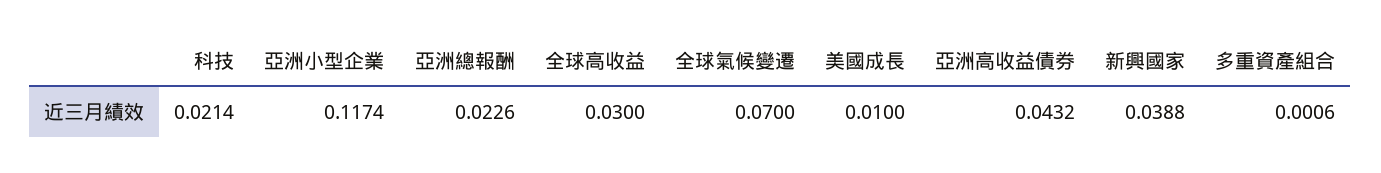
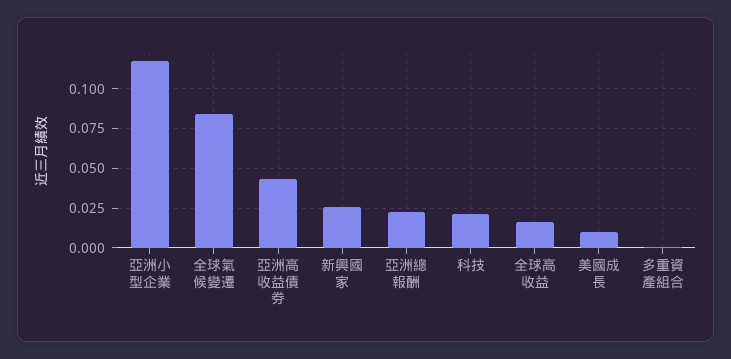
  {
    "科技": 0.0214,
    "亞洲小型企業": 0.1174,
    "亞洲總報酬": 0.0226,
-   "全球高收益": 0.03,
+   "全球高收益": 0.015,
-   "全球氣候變遷": 0.07,
+   "全球氣候變遷": 0.085,
    "美國成長": 0.01,
    "亞洲高收益債券": 0.0432,
-   "新興國家": 0.0388,
+   "新興國家": 0.025,
    "多重資產組合": 0.0006
  }

